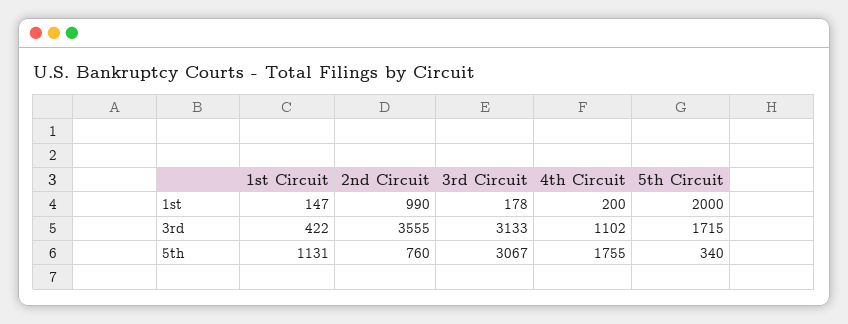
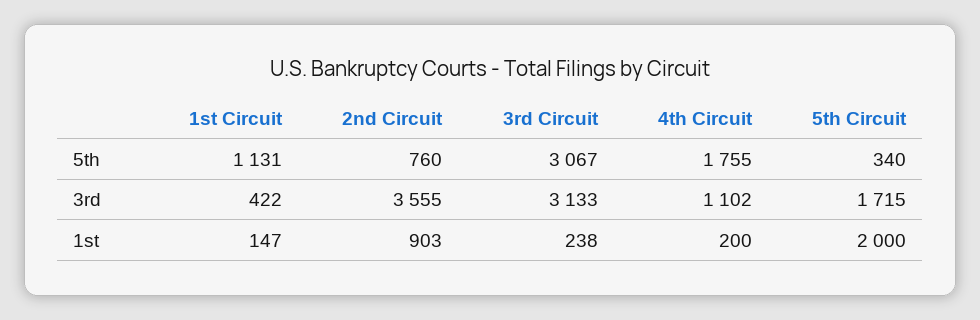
  {
    "1st Circuit": {
      "1st": 147,
      "3rd": 422,
      "5th": 1131
    },
    "2nd Circuit": {
-     "1st": 990,
+     "1st": 903,
      "3rd": 3555,
      "5th": 760
    },
    "3rd Circuit": {
-     "1st": 178,
+     "1st": 238,
      "3rd": 3133,
      "5th": 3067
    },
    "4th Circuit": {
      "1st": 200,
      "3rd": 1102,
      "5th": 1755
    },
    "5th Circuit": {
      "1st": 2000,
      "3rd": 1715,
      "5th": 340
    }
  }

